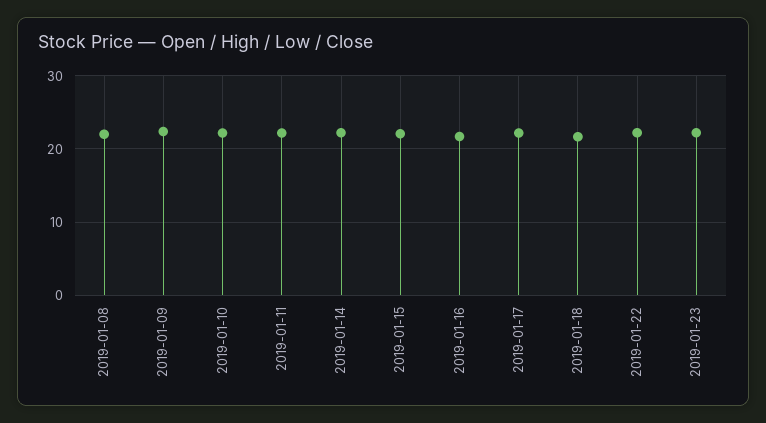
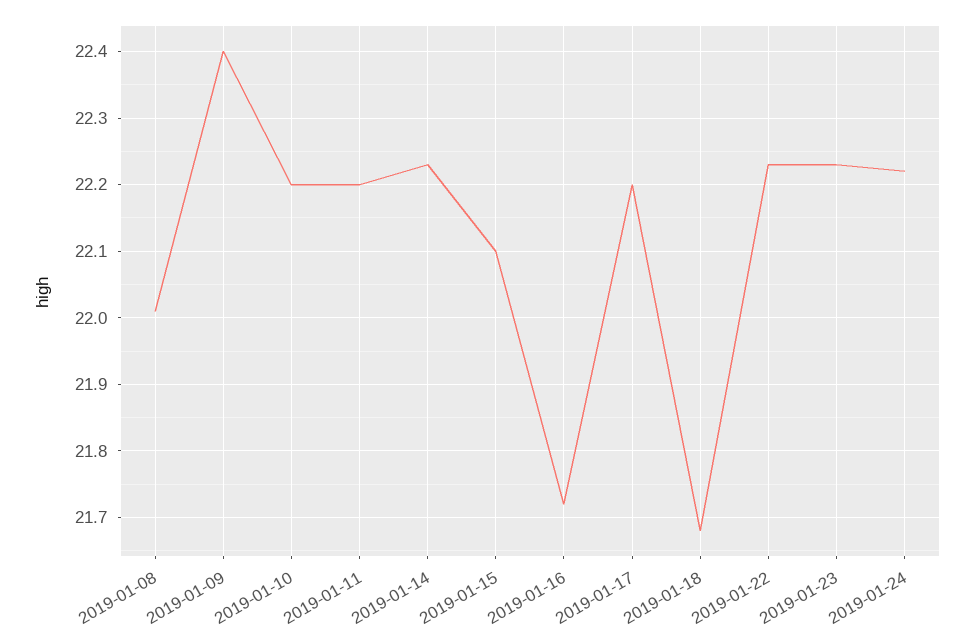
  {
    "2019-01-08": 22.01,
    "2019-01-09": 22.4,
    "2019-01-10": 22.2,
    "2019-01-11": 22.2,
    "2019-01-14": 22.23,
    "2019-01-15": 22.1,
    "2019-01-16": 21.72,
    "2019-01-17": 22.2,
    "2019-01-18": 21.68,
    "2019-01-22": 22.23,
-   "2019-01-23": 22.23
+   "2019-01-23": 22.23,
+   "2019-01-24": 22.22
  }

